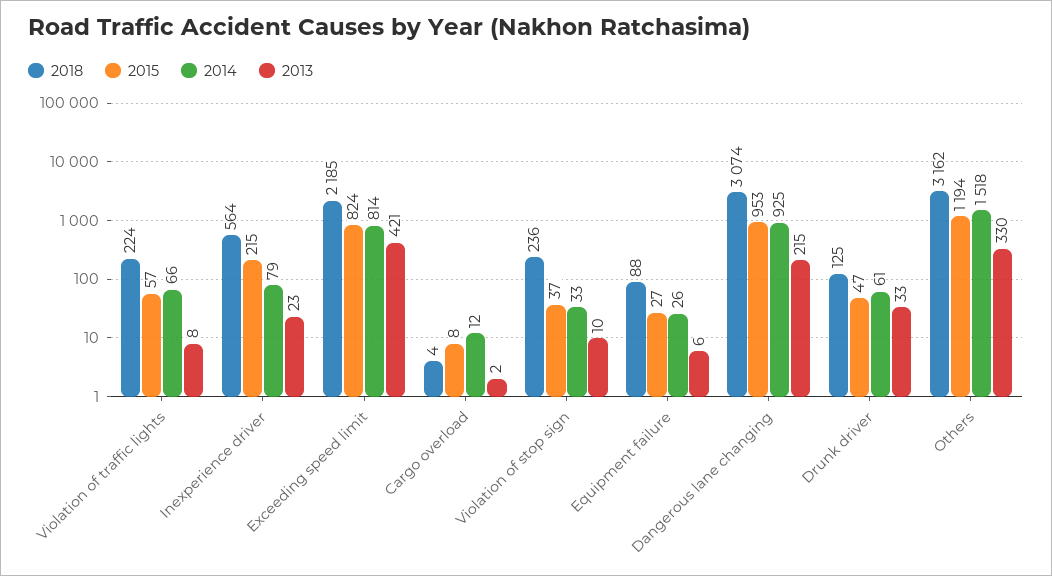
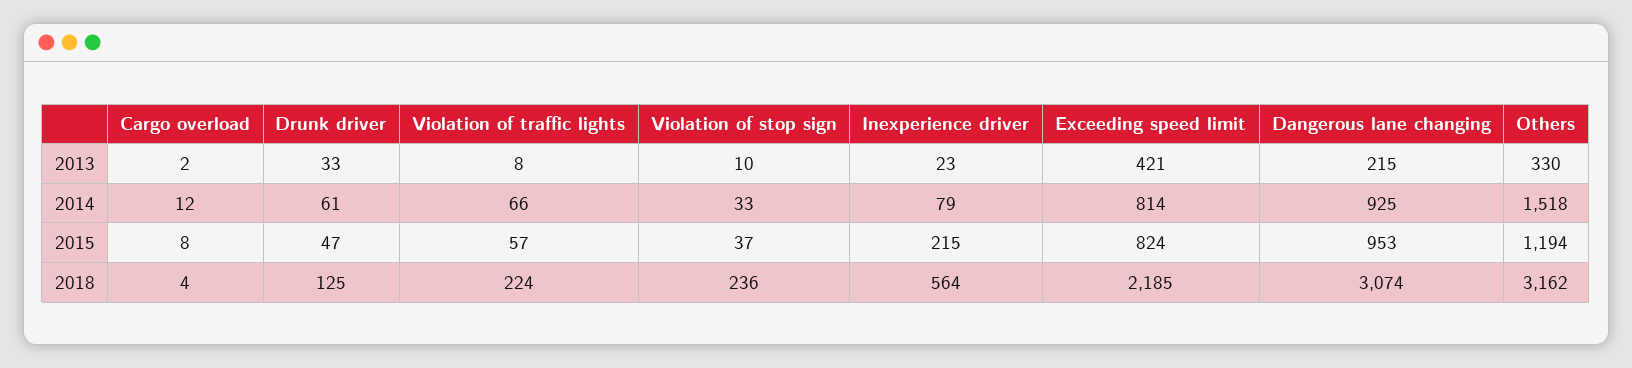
  {
    "2018": {
      "Violation of traffic lights": 224,
      "Inexperience driver": 564,
      "Exceeding speed limit": 2185,
      "Cargo overload": 4,
      "Violation of stop sign": 236,
-     "Equipment failure": 88,
      "Dangerous lane changing": 3074,
      "Drunk driver": 125,
      "Others": 3162
    },
    "2015": {
      "Violation of traffic lights": 57,
      "Inexperience driver": 215,
      "Exceeding speed limit": 824,
      "Cargo overload": 8,
      "Violation of stop sign": 37,
-     "Equipment failure": 27,
      "Dangerous lane changing": 953,
      "Drunk driver": 47,
      "Others": 1194
    },
    "2014": {
      "Violation of traffic lights": 66,
      "Inexperience driver": 79,
      "Exceeding speed limit": 814,
      "Cargo overload": 12,
      "Violation of stop sign": 33,
-     "Equipment failure": 26,
      "Dangerous lane changing": 925,
      "Drunk driver": 61,
      "Others": 1518
    },
    "2013": {
      "Violation of traffic lights": 8,
      "Inexperience driver": 23,
      "Exceeding speed limit": 421,
      "Cargo overload": 2,
      "Violation of stop sign": 10,
-     "Equipment failure": 6,
      "Dangerous lane changing": 215,
      "Drunk driver": 33,
      "Others": 330
    }
  }

